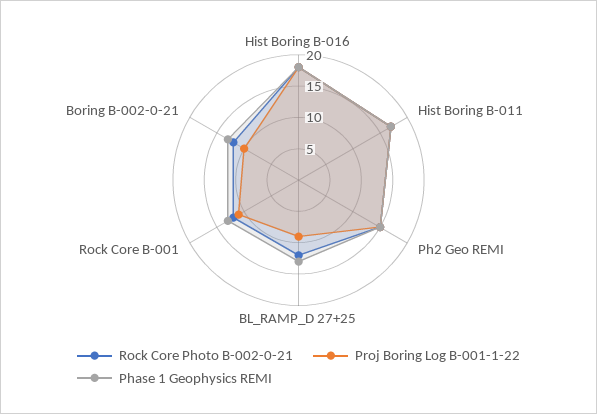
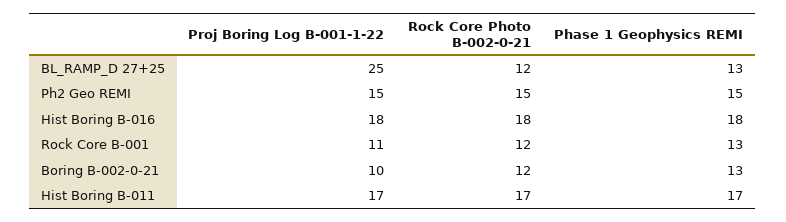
  {
    "Rock Core Photo B-002-0-21": {
      "Hist Boring B-016": 18,
      "Hist Boring B-011": 17,
      "Ph2 Geo REMI": 15,
      "BL_RAMP_D 27+25": 12,
      "Rock Core B-001": 12,
      "Boring B-002-0-21": 12
    },
    "Proj Boring Log B-001-1-22": {
      "Hist Boring B-016": 18,
      "Hist Boring B-011": 17,
      "Ph2 Geo REMI": 15,
-     "BL_RAMP_D 27+25": 10,
+     "BL_RAMP_D 27+25": 25,
      "Rock Core B-001": 11,
      "Boring B-002-0-21": 10
    },
    "Phase 1 Geophysics REMI": {
      "Hist Boring B-016": 18,
      "Hist Boring B-011": 17,
      "Ph2 Geo REMI": 15,
      "BL_RAMP_D 27+25": 13,
      "Rock Core B-001": 13,
      "Boring B-002-0-21": 13
    }
  }

